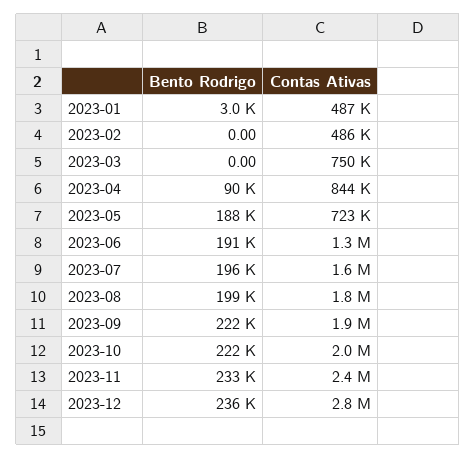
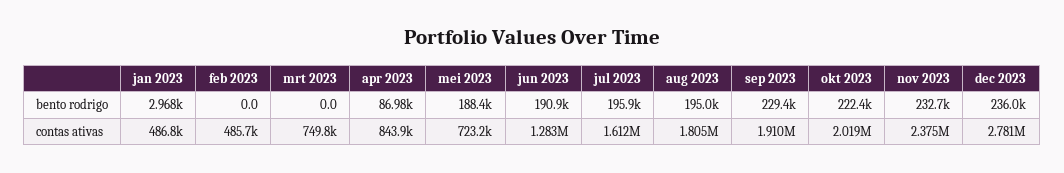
  {
    "Bento Rodrigo": {
      "2023-01": 2968,
      "2023-02": 0,
      "2023-03": 0,
-     "2023-04": 90000,
+     "2023-04": 86980,
      "2023-05": 188400,
      "2023-06": 190900,
      "2023-07": 195900,
-     "2023-08": 199000,
+     "2023-08": 195000,
-     "2023-09": 222000,
+     "2023-09": 229400,
      "2023-10": 222400,
      "2023-11": 232700,
      "2023-12": 236000
    },
    "Contas Ativas": {
      "2023-01": 486800,
      "2023-02": 485700,
      "2023-03": 749800,
      "2023-04": 843900,
      "2023-05": 723200,
      "2023-06": 1283000,
      "2023-07": 1612000,
      "2023-08": 1805000,
      "2023-09": 1910000,
      "2023-10": 2019000,
      "2023-11": 2375000,
      "2023-12": 2781000
    }
  }

